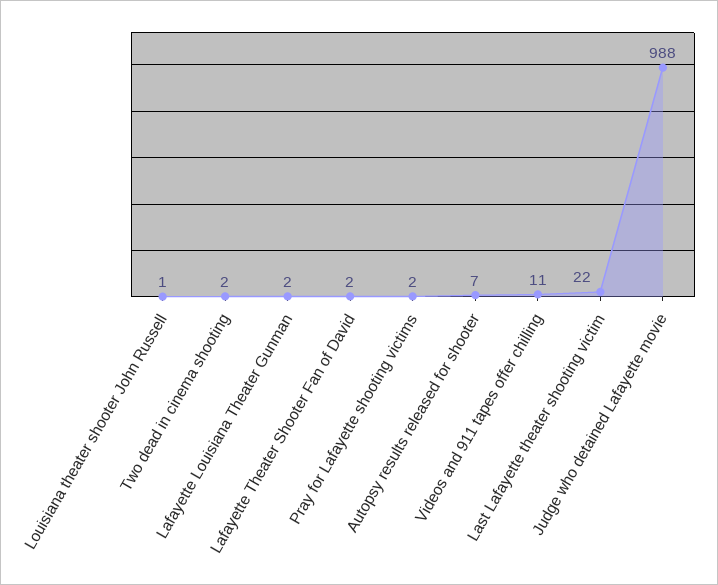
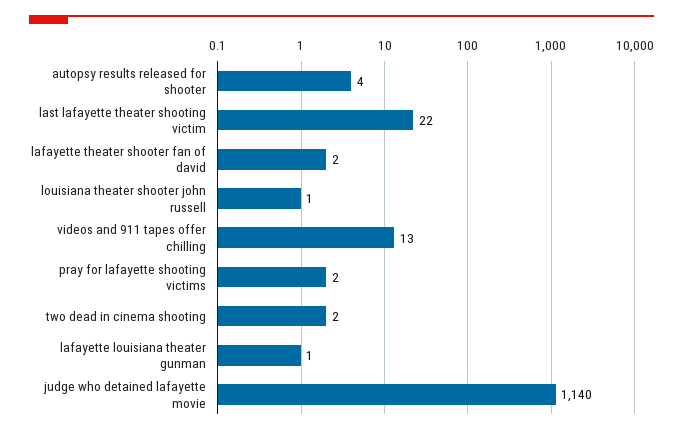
  {
    "Louisiana theater shooter John Russell": 1,
    "Two dead in cinema shooting": 2,
-   "Lafayette Louisiana Theater Gunman": 2,
+   "Lafayette Louisiana Theater Gunman": 1,
    "Lafayette Theater Shooter Fan of David": 2,
    "Pray for Lafayette shooting victims": 2,
-   "Autopsy results released for shooter": 7,
+   "Autopsy results released for shooter": 4,
-   "Videos and 911 tapes offer chilling": 11,
+   "Videos and 911 tapes offer chilling": 13,
    "Last Lafayette theater shooting victim": 22,
-   "Judge who detained Lafayette movie": 988
+   "Judge who detained Lafayette movie": 1140
  }

